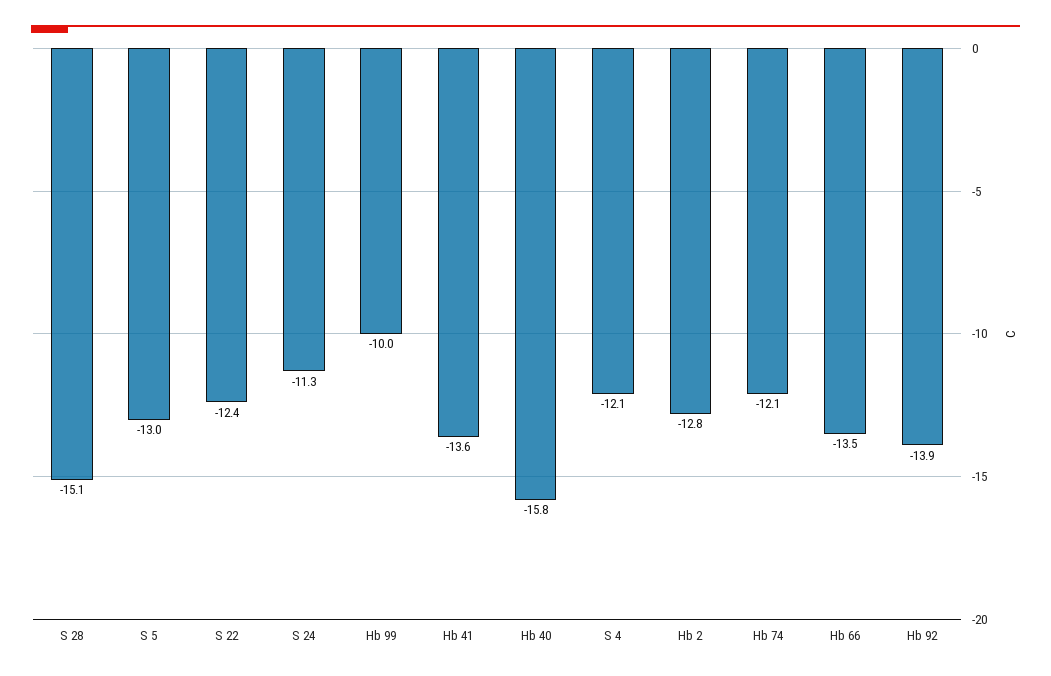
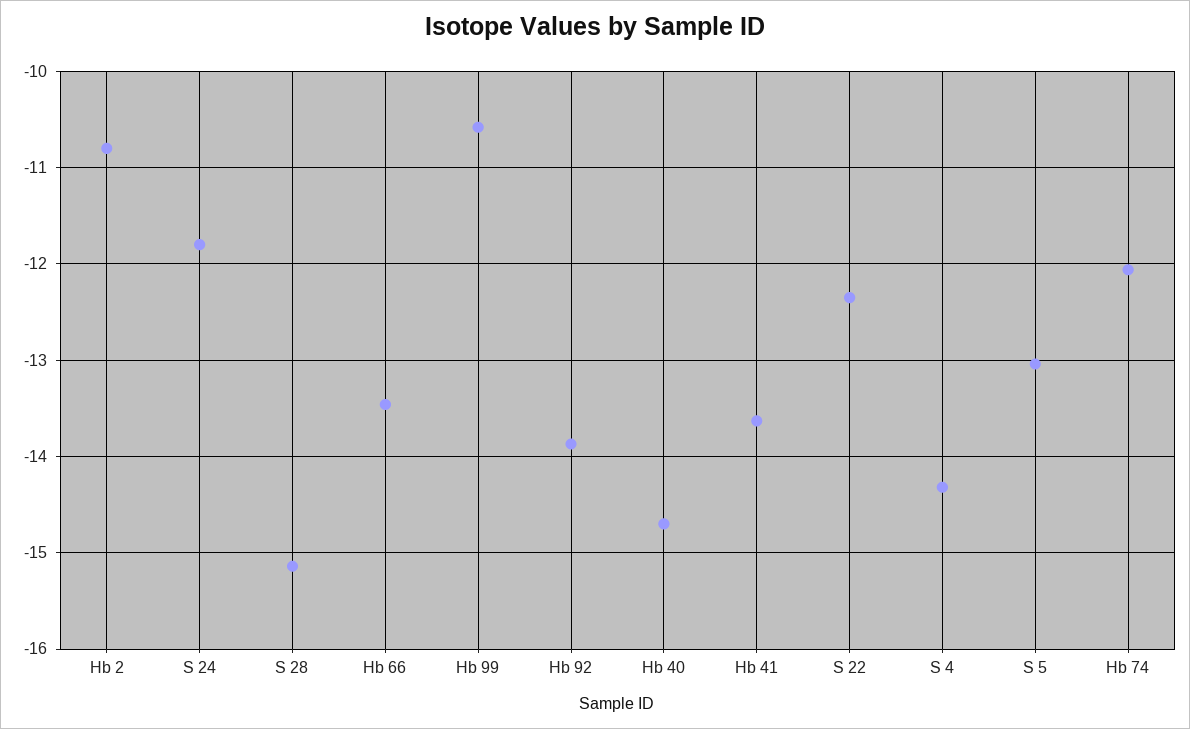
  {
    "S 28": -15.1,
    "S 5": -13,
    "S 22": -12.4,
-   "S 24": -11.3,
+   "S 24": -11.8,
-   "Hb 99": -10,
+   "Hb 99": -10.6,
    "Hb 41": -13.6,
-   "Hb 40": -15.8,
+   "Hb 40": -14.7,
-   "S 4": -12.1,
+   "S 4": -14.3,
-   "Hb 2": -12.8,
+   "Hb 2": -10.8,
    "Hb 74": -12.1,
    "Hb 66": -13.5,
    "Hb 92": -13.9
  }

